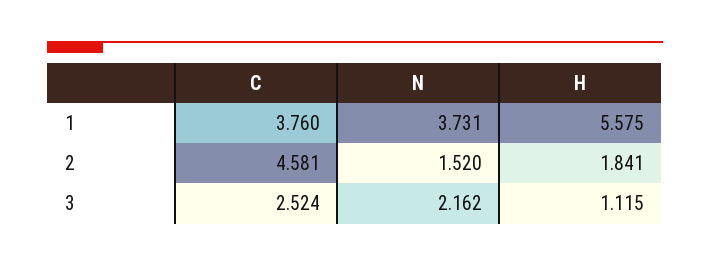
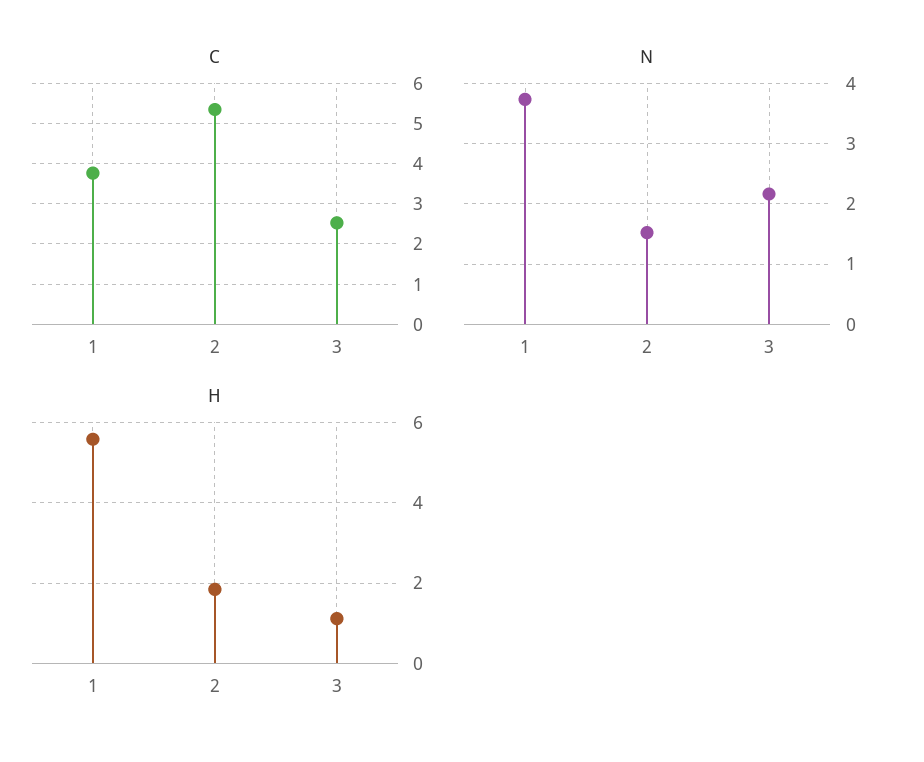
  {
    "C": {
      "1": 3.76,
-     "2": 4.581,
+     "2": 5.4,
      "3": 2.524
    },
    "N": {
      "1": 3.731,
      "2": 1.52,
      "3": 2.162
    },
    "H": {
      "1": 5.575,
      "2": 1.841,
      "3": 1.115
    }
  }

